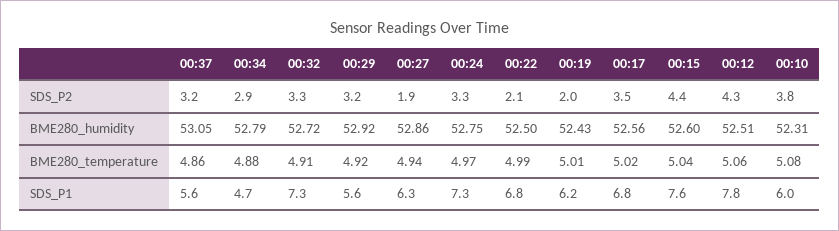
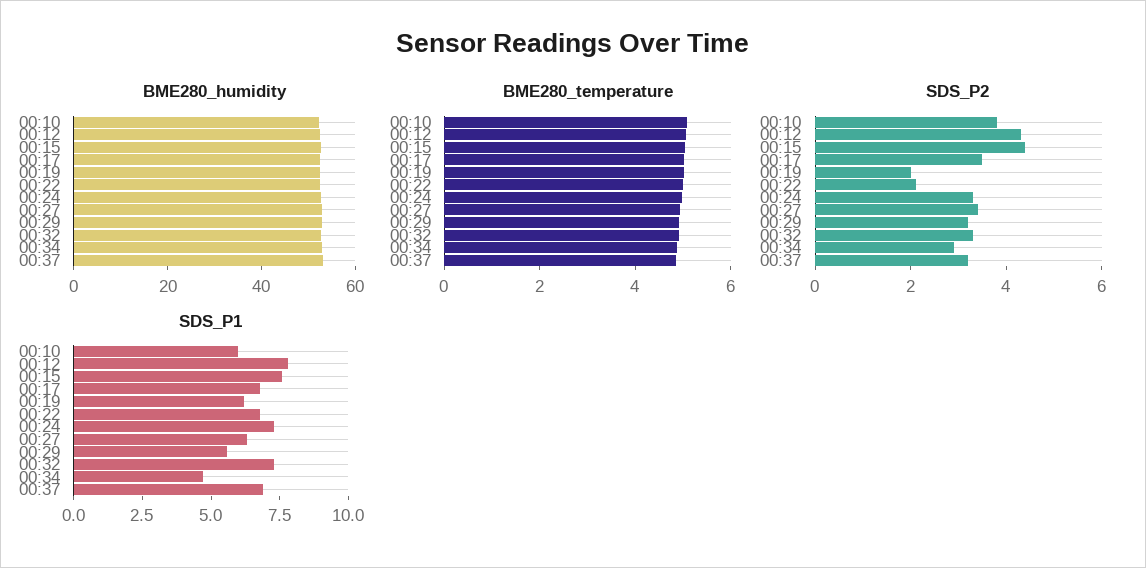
  {
    "SDS_P2": {
      "00:37": 3.2,
      "00:34": 2.9,
      "00:32": 3.3,
      "00:29": 3.2,
-     "00:27": 1.9,
+     "00:27": 3.5,
      "00:24": 3.3,
      "00:22": 2.1,
      "00:19": 2,
      "00:17": 3.5,
      "00:15": 4.4,
      "00:12": 4.3,
      "00:10": 3.8
    },
    "BME280_humidity": {
      "00:37": 53.05,
      "00:34": 52.79,
      "00:32": 52.72,
      "00:29": 52.92,
      "00:27": 52.86,
      "00:24": 52.75,
      "00:22": 52.5,
      "00:19": 52.43,
      "00:17": 52.56,
      "00:15": 52.6,
      "00:12": 52.51,
      "00:10": 52.31
    },
    "BME280_temperature": {
      "00:37": 4.86,
      "00:34": 4.88,
      "00:32": 4.91,
      "00:29": 4.92,
      "00:27": 4.94,
      "00:24": 4.97,
      "00:22": 4.99,
      "00:19": 5.01,
      "00:17": 5.02,
      "00:15": 5.04,
      "00:12": 5.06,
      "00:10": 5.08
    },
    "SDS_P1": {
-     "00:37": 5.6,
+     "00:37": 7,
      "00:34": 4.7,
      "00:32": 7.3,
      "00:29": 5.6,
      "00:27": 6.3,
      "00:24": 7.3,
      "00:22": 6.8,
      "00:19": 6.2,
      "00:17": 6.8,
      "00:15": 7.6,
      "00:12": 7.8,
      "00:10": 6
    }
  }

